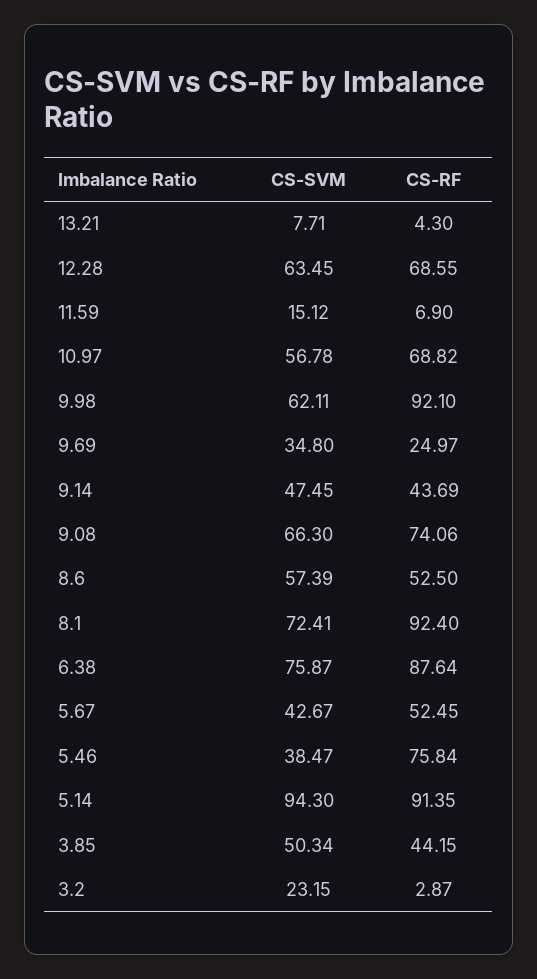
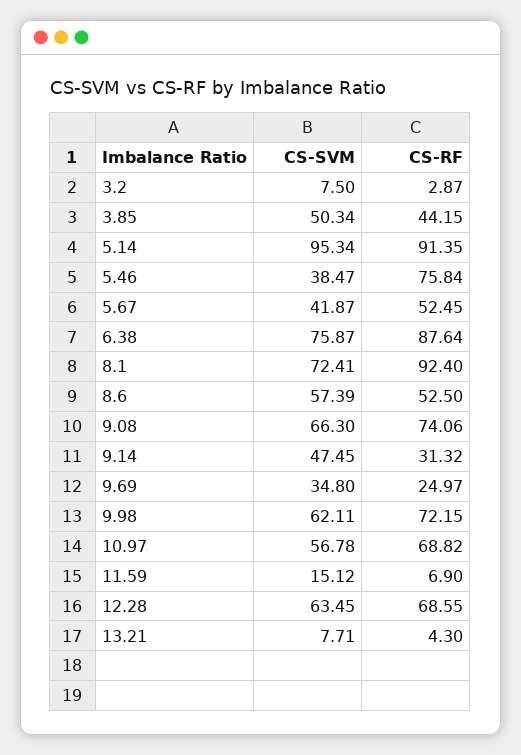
  {
    "CS-SVM": {
      "13.21": 7.71,
      "12.28": 63.45,
      "11.59": 15.12,
      "10.97": 56.78,
      "9.98": 62.11,
      "9.69": 34.8,
      "9.14": 47.45,
      "9.08": 66.3,
      "8.6": 57.39,
      "8.1": 72.41,
      "6.38": 75.87,
-     "5.67": 42.67,
+     "5.67": 41.87,
      "5.46": 38.47,
-     "5.14": 94.3,
+     "5.14": 95.34,
      "3.85": 50.34,
-     "3.2": 23.15
+     "3.2": 7.5
    },
    "CS-RF": {
      "13.21": 4.3,
      "12.28": 68.55,
      "11.59": 6.9,
      "10.97": 68.82,
-     "9.98": 92.1,
+     "9.98": 72.15,
      "9.69": 24.97,
-     "9.14": 43.69,
+     "9.14": 31.32,
      "9.08": 74.06,
      "8.6": 52.5,
      "8.1": 92.4,
      "6.38": 87.64,
      "5.67": 52.45,
      "5.46": 75.84,
      "5.14": 91.35,
      "3.85": 44.15,
      "3.2": 2.87
    }
  }

